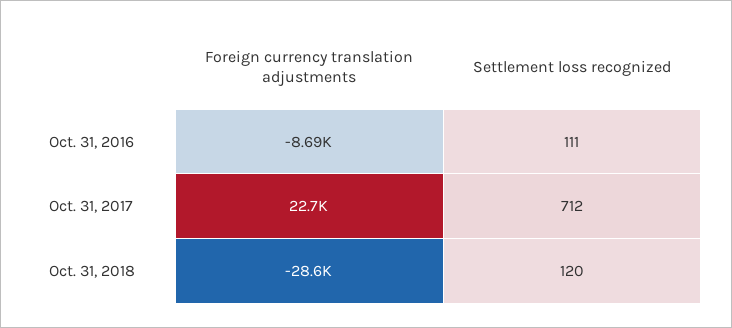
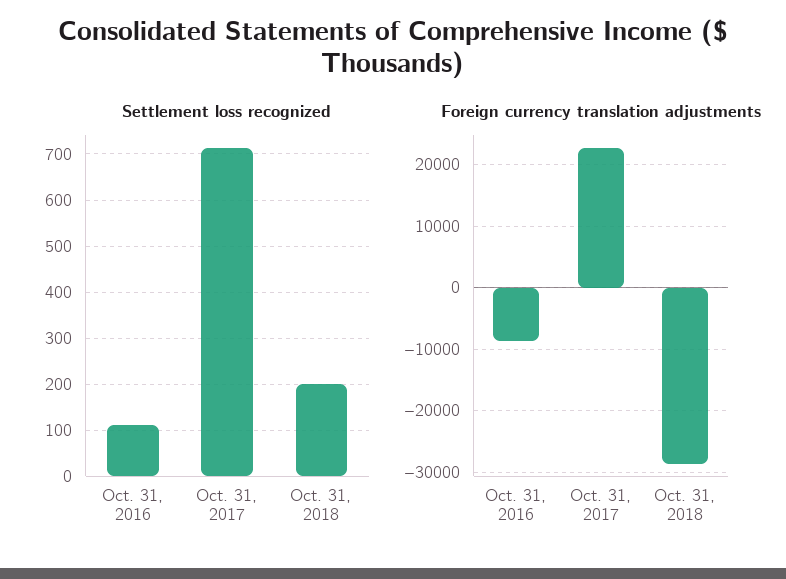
  {
    "Foreign currency translation adjustments": {
      "Oct. 31, 2016": -8690,
      "Oct. 31, 2017": 22700,
      "Oct. 31, 2018": -28600
    },
    "Settlement loss recognized": {
      "Oct. 31, 2016": 111,
      "Oct. 31, 2017": 712,
-     "Oct. 31, 2018": 120
+     "Oct. 31, 2018": 200
    }
  }

